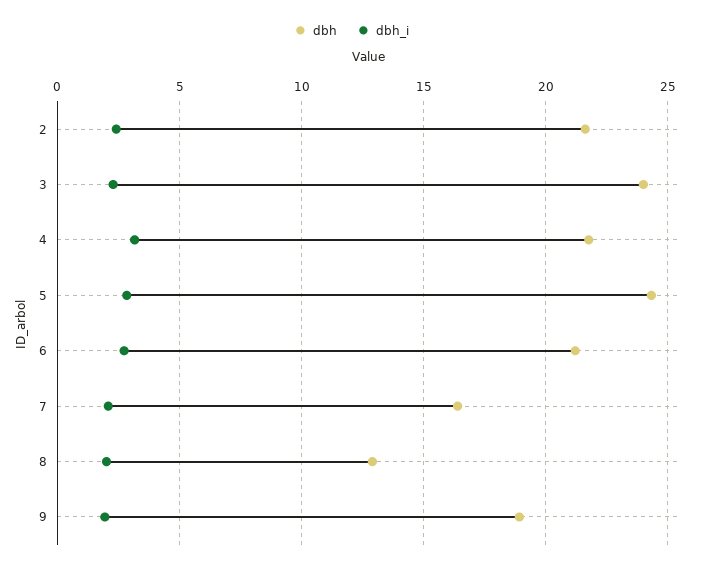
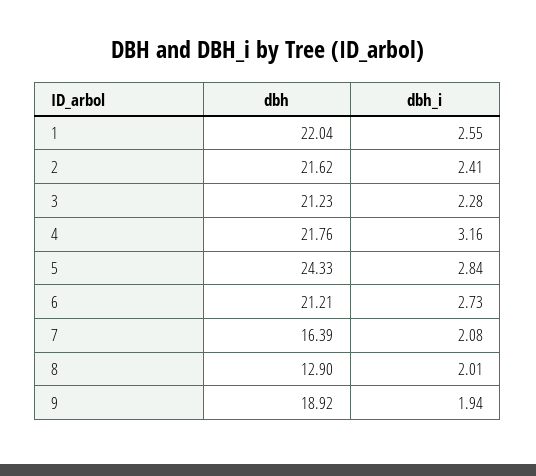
  {
    "dbh": {
      "2": 21.62,
-     "3": 24,
+     "3": 21.23,
      "4": 21.76,
      "5": 24.33,
      "6": 21.21,
      "7": 16.39,
      "8": 12.9,
-     "9": 18.92
+     "9": 18.92,
+     "1": 22.04
    },
    "dbh_i": {
      "2": 2.41,
      "3": 2.28,
      "4": 3.16,
      "5": 2.84,
      "6": 2.73,
      "7": 2.08,
      "8": 2.01,
-     "9": 1.94
+     "9": 1.94,
+     "1": 2.55
    }
  }

